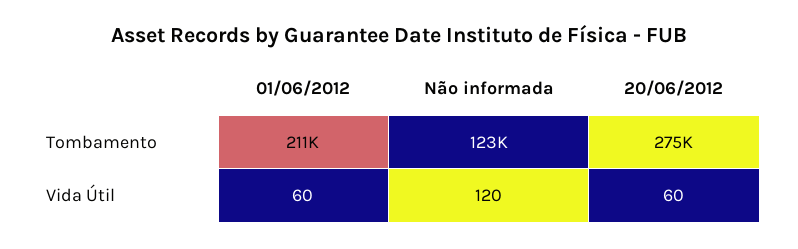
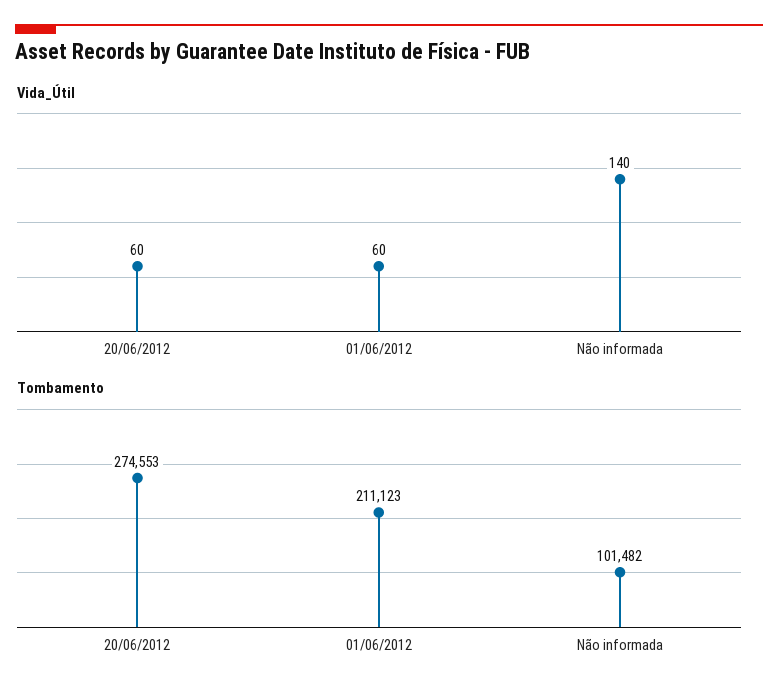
  {
    "Tombamento": {
      "01/06/2012": 211123,
-     "Não informada": 123000,
+     "Não informada": 101482,
      "20/06/2012": 274553
    },
    "Vida Útil": {
      "01/06/2012": 60,
-     "Não informada": 120,
+     "Não informada": 140,
      "20/06/2012": 60
    }
  }

